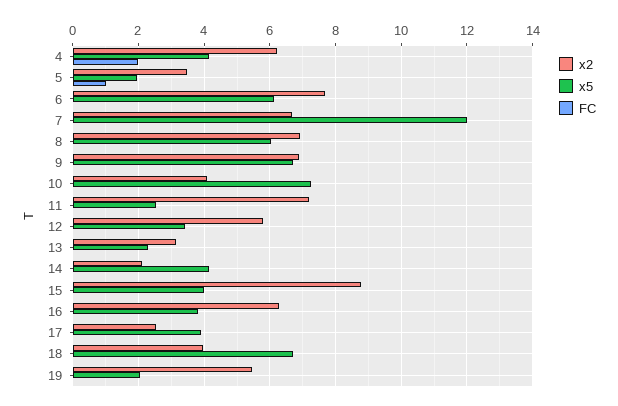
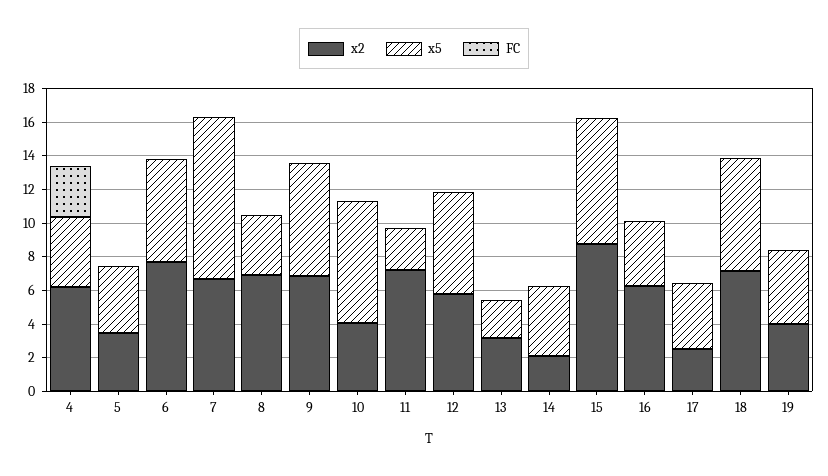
  {
    "x2": {
      "4": 6.2,
      "5": 3.4,
      "6": 7.6,
      "7": 6.6,
      "8": 7,
      "9": 6.8,
      "10": 4,
      "11": 7.2,
      "12": 5.8,
      "13": 3.2,
      "14": 2,
      "15": 8.8,
      "16": 6.2,
      "17": 2.6,
-     "18": 4,
+     "18": 7,
-     "19": 5.4
+     "19": 4
    },
    "x5": {
      "4": 4.2,
-     "5": 2,
+     "5": 4,
      "6": 6.2,
-     "7": 12,
+     "7": 9.5,
-     "8": 6,
+     "8": 3.5,
      "9": 6.6,
      "10": 7.2,
      "11": 2.6,
-     "12": 3.4,
+     "12": 6,
      "13": 2.2,
      "14": 4.2,
-     "15": 4,
+     "15": 7.5,
      "16": 3.8,
      "17": 4,
      "18": 6.8,
-     "19": 2
+     "19": 4.5
    },
    "FC": {
-     "4": 2,
+     "4": 3,
-     "5": 1,
+     "5": 0,
      "6": 0,
      "7": 0,
      "8": 0,
      "9": 0,
      "10": 0,
      "11": 0,
      "12": 0,
      "13": 0,
      "14": 0,
      "15": 0,
      "16": 0,
      "17": 0,
      "18": 0,
      "19": 0
    }
  }

